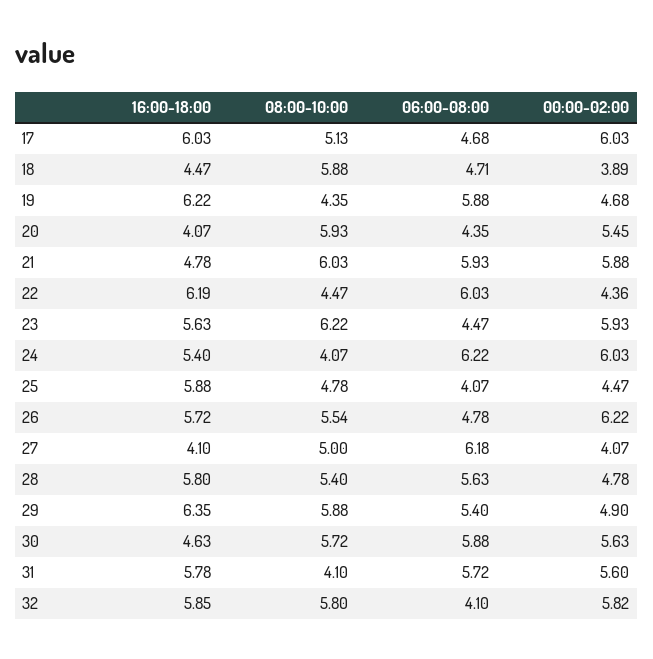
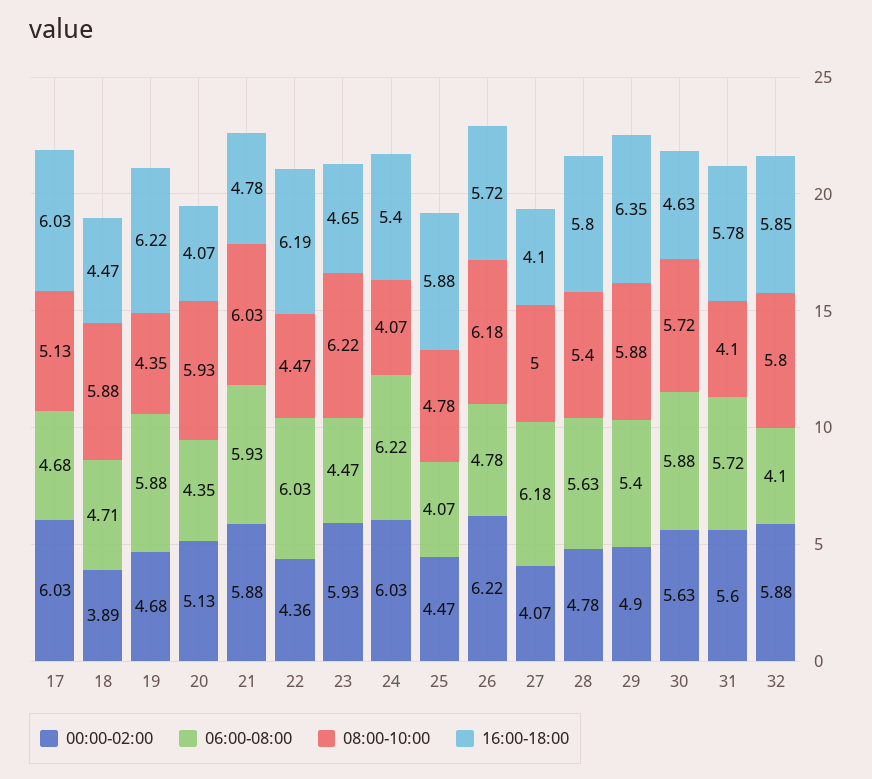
  {
    "16:00-18:00": {
      "17": 6.03,
      "18": 4.47,
      "19": 6.22,
      "20": 4.07,
      "21": 4.78,
      "22": 6.19,
-     "23": 5.63,
+     "23": 4.65,
      "24": 5.4,
      "25": 5.88,
      "26": 5.72,
      "27": 4.1,
      "28": 5.8,
      "29": 6.35,
      "30": 4.63,
      "31": 5.78,
      "32": 5.85
    },
    "08:00-10:00": {
      "17": 5.13,
      "18": 5.88,
      "19": 4.35,
      "20": 5.93,
      "21": 6.03,
      "22": 4.47,
      "23": 6.22,
      "24": 4.07,
      "25": 4.78,
-     "26": 5.54,
+     "26": 6.18,
      "27": 5,
      "28": 5.4,
      "29": 5.88,
      "30": 5.72,
      "31": 4.1,
      "32": 5.8
    },
    "06:00-08:00": {
      "17": 4.68,
      "18": 4.71,
      "19": 5.88,
      "20": 4.35,
      "21": 5.93,
      "22": 6.03,
      "23": 4.47,
      "24": 6.22,
      "25": 4.07,
      "26": 4.78,
      "27": 6.18,
      "28": 5.63,
      "29": 5.4,
      "30": 5.88,
      "31": 5.72,
      "32": 4.1
    },
    "00:00-02:00": {
      "17": 6.03,
      "18": 3.89,
      "19": 4.68,
-     "20": 5.45,
+     "20": 5.13,
      "21": 5.88,
      "22": 4.36,
      "23": 5.93,
      "24": 6.03,
      "25": 4.47,
      "26": 6.22,
      "27": 4.07,
      "28": 4.78,
      "29": 4.9,
      "30": 5.63,
      "31": 5.6,
-     "32": 5.82
+     "32": 5.88
    }
  }

